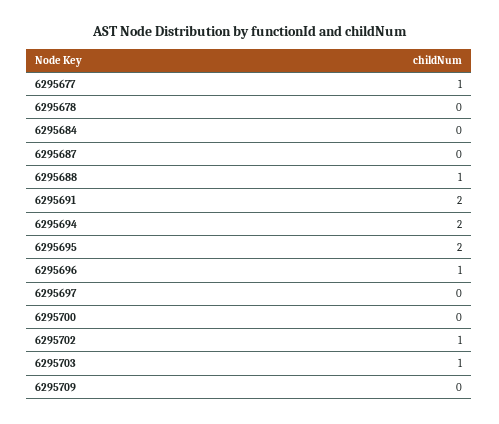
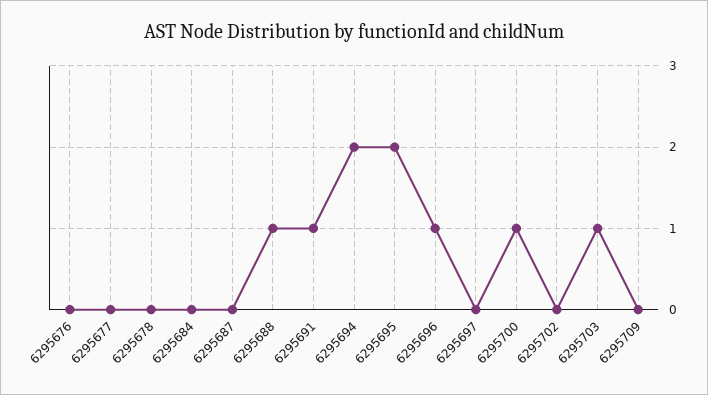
  {
-   "6295677": 1,
+   "6295677": 0,
    "6295678": 0,
    "6295684": 0,
    "6295687": 0,
    "6295688": 1,
-   "6295691": 2,
+   "6295691": 1,
    "6295694": 2,
    "6295695": 2,
    "6295696": 1,
    "6295697": 0,
-   "6295700": 0,
+   "6295700": 1,
-   "6295702": 1,
+   "6295702": 0,
    "6295703": 1,
-   "6295709": 0
+   "6295709": 0,
+   "6295676": 0
  }

